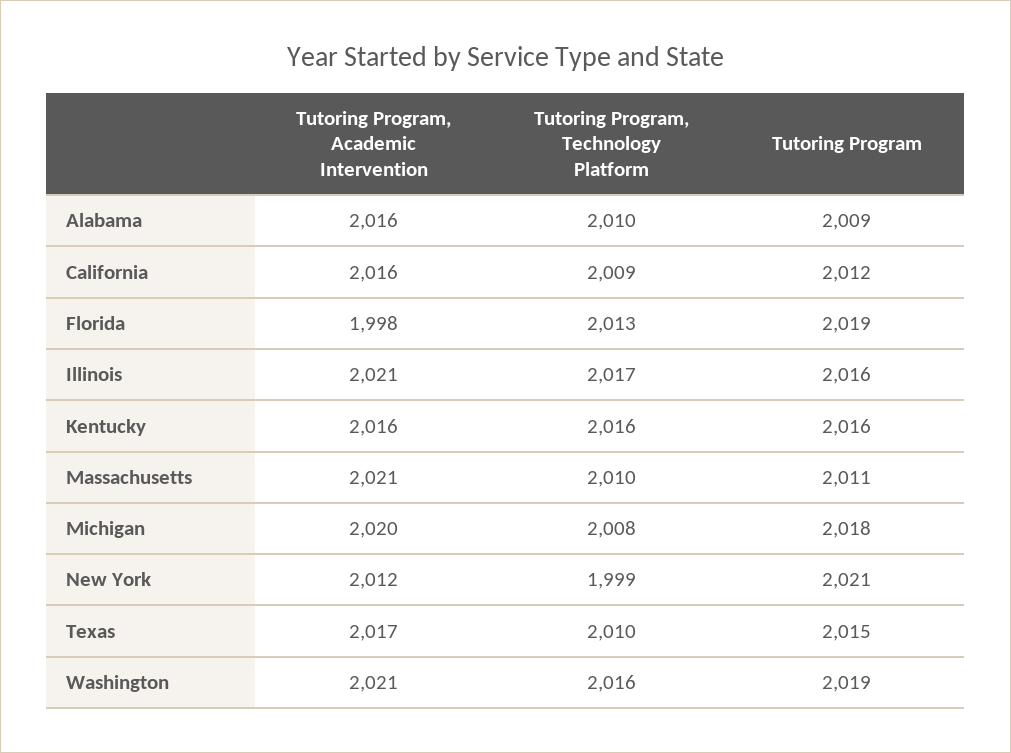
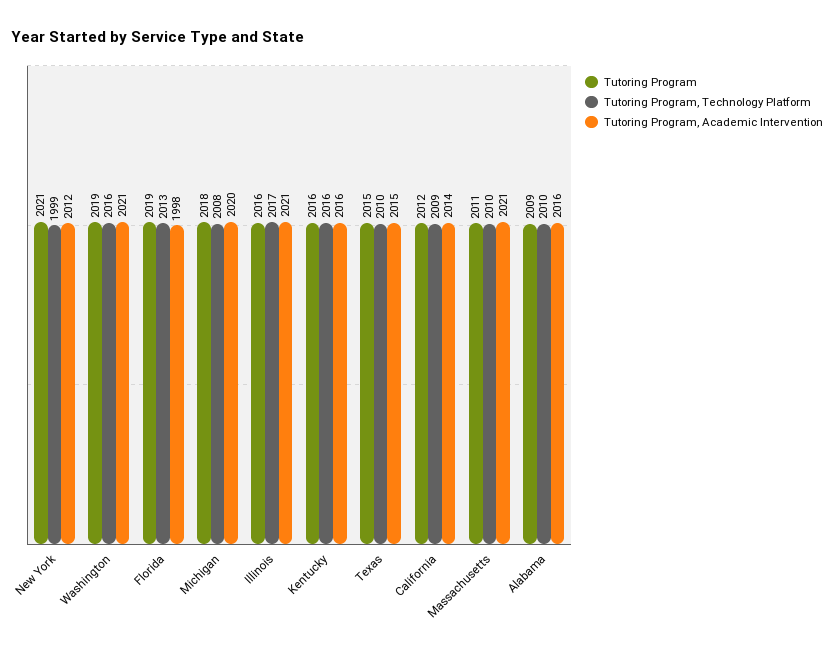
  {
    "Tutoring Program, Academic Intervention": {
      "Alabama": 2016,
-     "California": 2016,
+     "California": 2014,
      "Florida": 1998,
      "Illinois": 2021,
      "Kentucky": 2016,
      "Massachusetts": 2021,
      "Michigan": 2020,
      "New York": 2012,
-     "Texas": 2017,
+     "Texas": 2015,
      "Washington": 2021
    },
    "Tutoring Program, Technology Platform": {
      "Alabama": 2010,
      "California": 2009,
      "Florida": 2013,
      "Illinois": 2017,
      "Kentucky": 2016,
      "Massachusetts": 2010,
      "Michigan": 2008,
      "New York": 1999,
      "Texas": 2010,
      "Washington": 2016
    },
    "Tutoring Program": {
      "Alabama": 2009,
      "California": 2012,
      "Florida": 2019,
      "Illinois": 2016,
      "Kentucky": 2016,
      "Massachusetts": 2011,
      "Michigan": 2018,
      "New York": 2021,
      "Texas": 2015,
      "Washington": 2019
    }
  }

